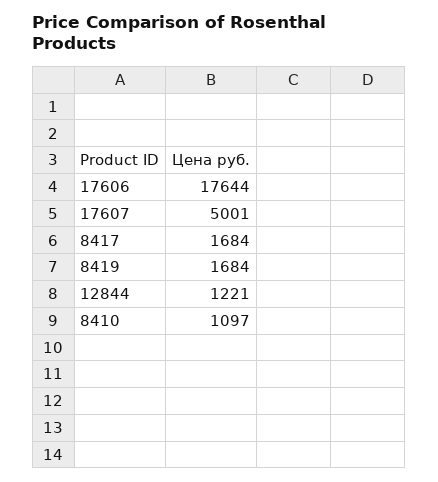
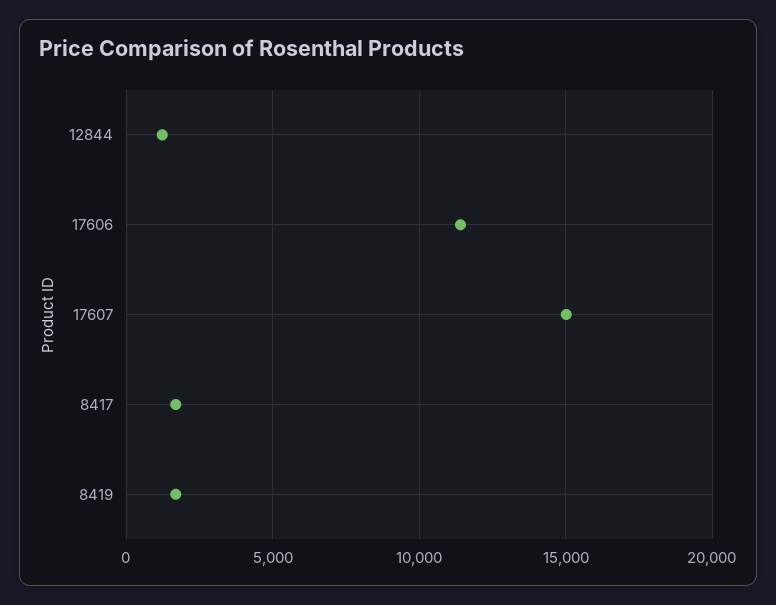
  {
-   "17606": 17644,
+   "17606": 11500,
-   "17607": 5001,
+   "17607": 15000,
    "8417": 1684,
    "8419": 1684,
-   "12844": 1221,
+   "12844": 1221
-   "8410": 1097
  }

